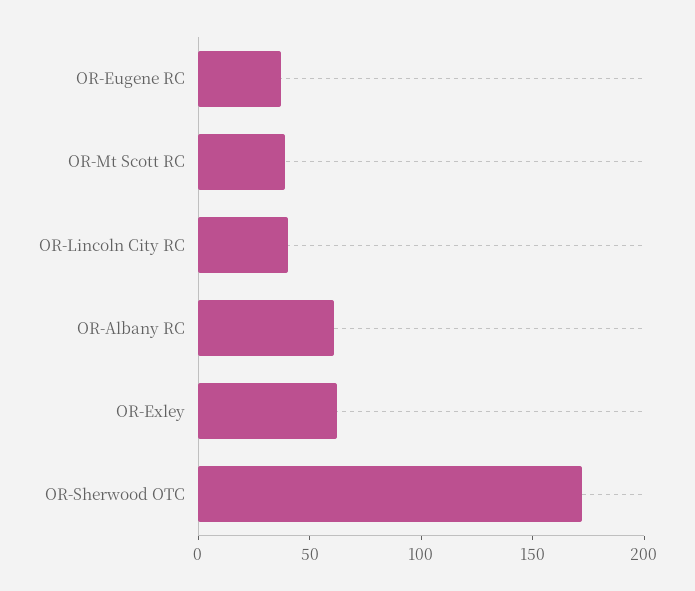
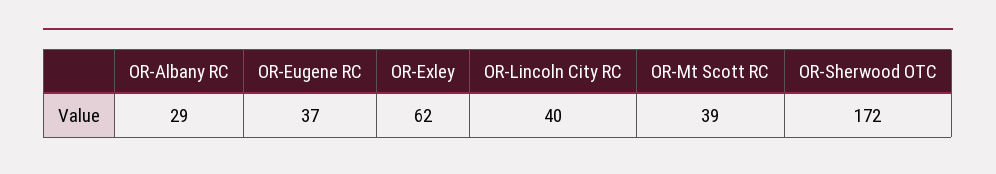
  {
    "OR-Eugene RC": 37,
    "OR-Mt Scott RC": 39,
    "OR-Lincoln City RC": 40,
-   "OR-Albany RC": 60,
+   "OR-Albany RC": 29,
    "OR-Exley": 62,
    "OR-Sherwood OTC": 172
  }

